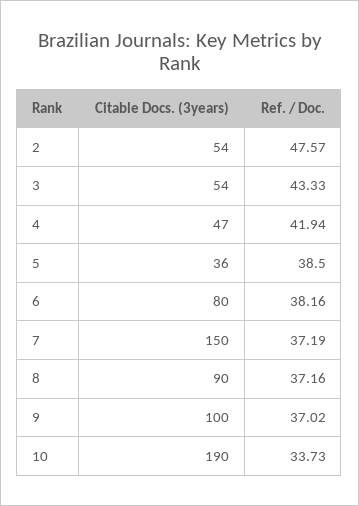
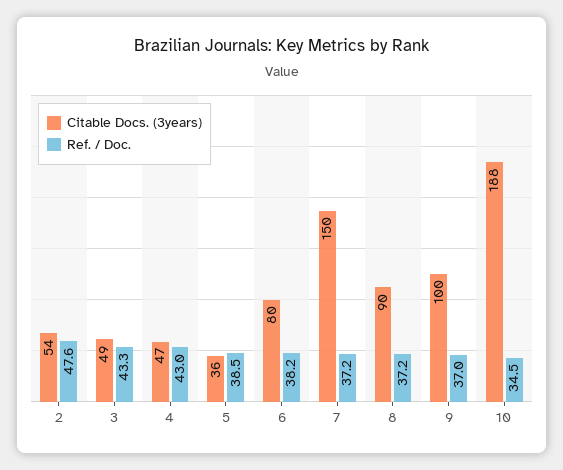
  {
    "Citable Docs. (3years)": {
      "2": 54,
-     "3": 54,
+     "3": 49,
      "4": 47,
      "5": 36,
      "6": 80,
      "7": 150,
      "8": 90,
      "9": 100,
-     "10": 190
+     "10": 188
    },
    "Ref. / Doc.": {
      "2": 47.57,
      "3": 43.33,
-     "4": 41.94,
+     "4": 43,
      "5": 38.5,
      "6": 38.16,
      "7": 37.19,
      "8": 37.16,
      "9": 37.02,
-     "10": 33.73
+     "10": 34.5
    }
  }

